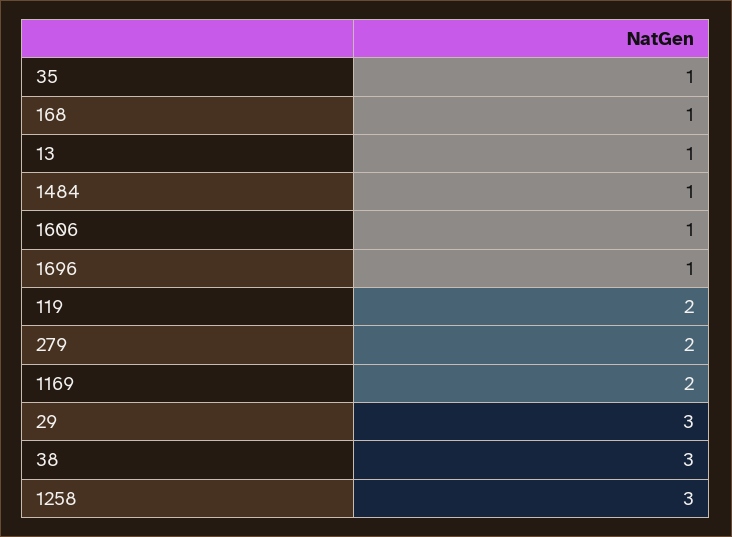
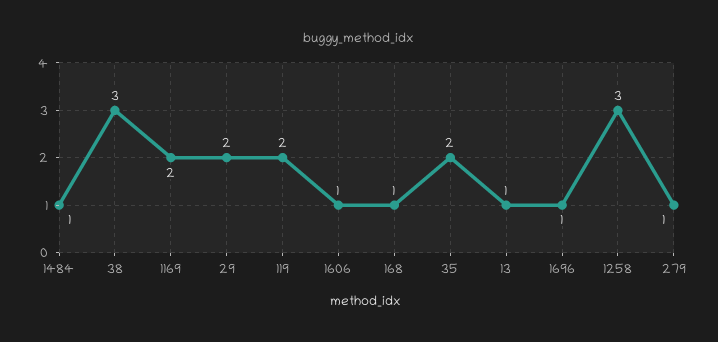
  {
-   "35": 1,
+   "35": 2,
    "168": 1,
    "13": 1,
    "1484": 1,
    "1606": 1,
    "1696": 1,
    "119": 2,
-   "279": 2,
+   "279": 1,
    "1169": 2,
-   "29": 3,
+   "29": 2,
    "38": 3,
    "1258": 3
  }

